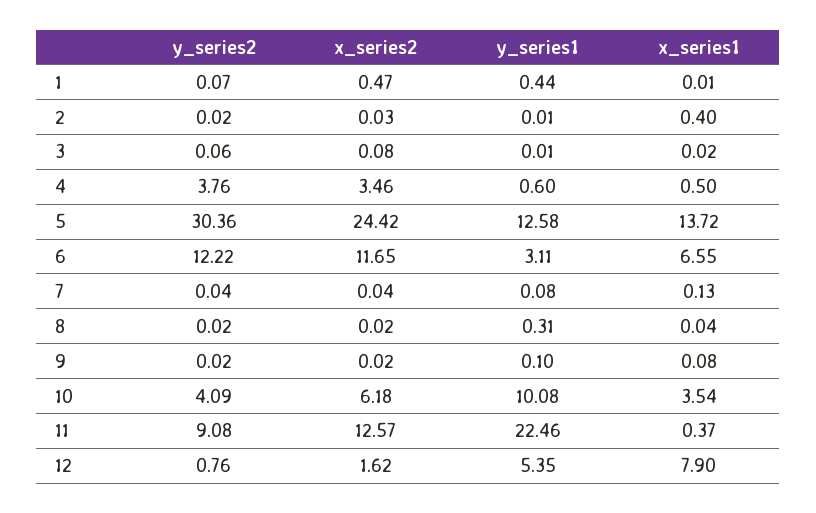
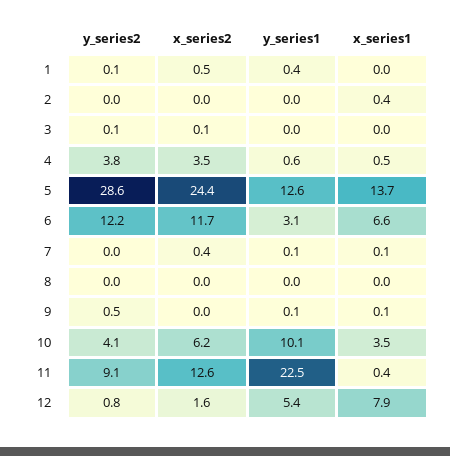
  {
    "y_series2": {
      "1": 0.07,
      "2": 0.02,
      "3": 0.06,
      "4": 3.76,
-     "5": 30.36,
+     "5": 28.6,
      "6": 12.22,
      "7": 0.04,
      "8": 0.02,
-     "9": 0.02,
+     "9": 0.5,
      "10": 4.09,
      "11": 9.08,
      "12": 0.76
    },
    "x_series2": {
      "1": 0.47,
      "2": 0.03,
      "3": 0.08,
      "4": 3.46,
      "5": 24.42,
      "6": 11.65,
-     "7": 0.04,
+     "7": 0.4,
      "8": 0.02,
      "9": 0.02,
      "10": 6.18,
      "11": 12.57,
      "12": 1.62
    },
    "y_series1": {
      "1": 0.44,
      "2": 0.01,
      "3": 0.01,
      "4": 0.6,
      "5": 12.58,
      "6": 3.11,
      "7": 0.08,
-     "8": 0.31,
+     "8": 0,
      "9": 0.1,
      "10": 10.08,
      "11": 22.46,
      "12": 5.35
    },
    "x_series1": {
      "1": 0.01,
      "2": 0.4,
      "3": 0.02,
      "4": 0.5,
      "5": 13.72,
      "6": 6.55,
      "7": 0.13,
      "8": 0.04,
      "9": 0.08,
      "10": 3.54,
      "11": 0.37,
      "12": 7.9
    }
  }

